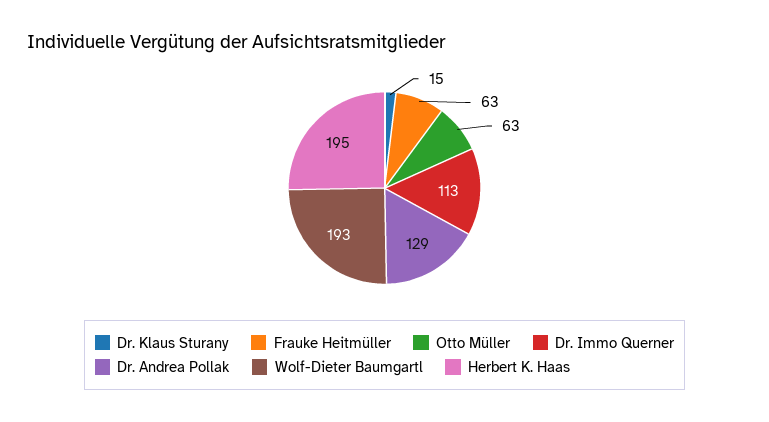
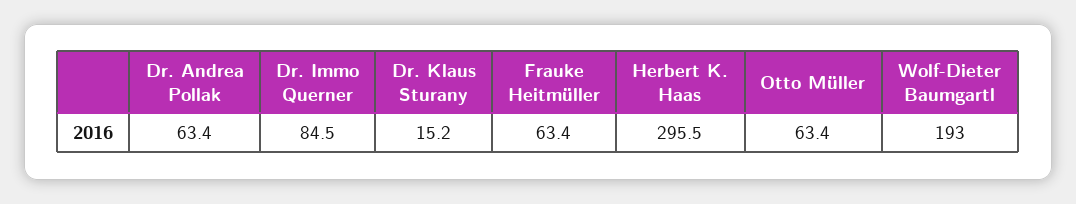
  {
    "Dr. Klaus Sturany": 15.2,
    "Frauke Heitmüller": 63.4,
    "Otto Müller": 63.4,
-   "Dr. Immo Querner": 113,
+   "Dr. Immo Querner": 84.5,
-   "Dr. Andrea Pollak": 129,
+   "Dr. Andrea Pollak": 63.4,
    "Wolf-Dieter Baumgartl": 193,
-   "Herbert K. Haas": 195
+   "Herbert K. Haas": 295.5
  }

